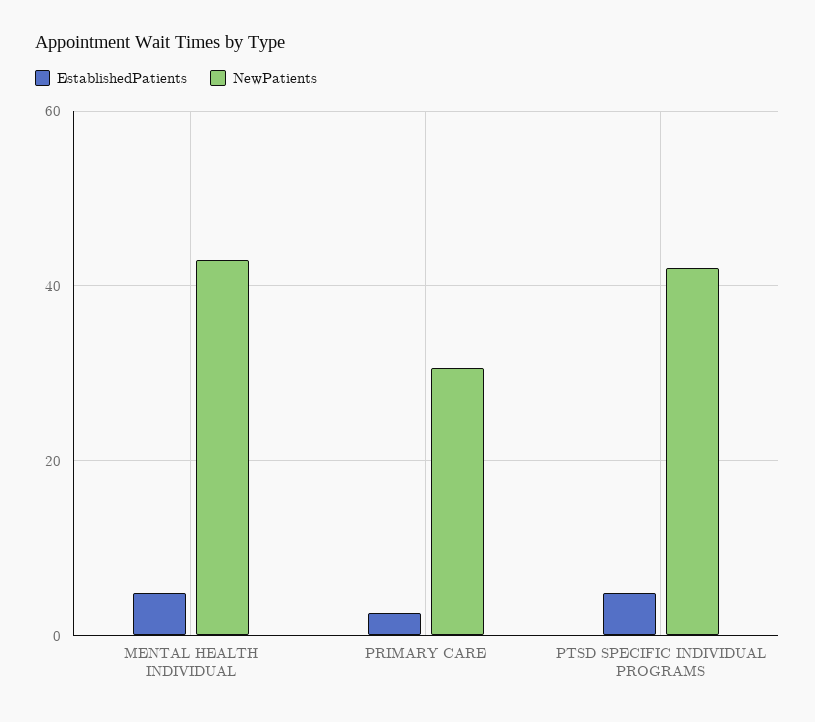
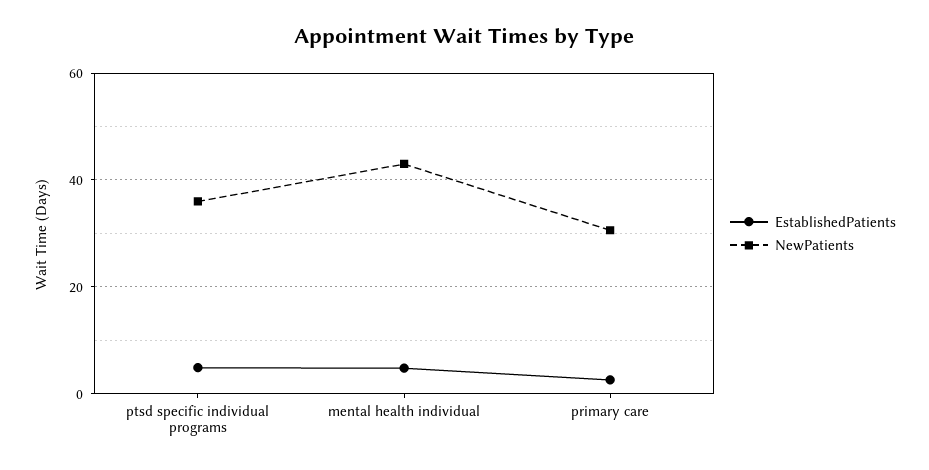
  {
    "EstablishedPatients": {
      "MENTAL HEALTH INDIVIDUAL": 4,
      "PRIMARY CARE": 2,
      "PTSD SPECIFIC INDIVIDUAL PROGRAMS": 4
    },
    "NewPatients": {
      "MENTAL HEALTH INDIVIDUAL": 44,
      "PRIMARY CARE": 30,
-     "PTSD SPECIFIC INDIVIDUAL PROGRAMS": 42
+     "PTSD SPECIFIC INDIVIDUAL PROGRAMS": 36
    }
  }

